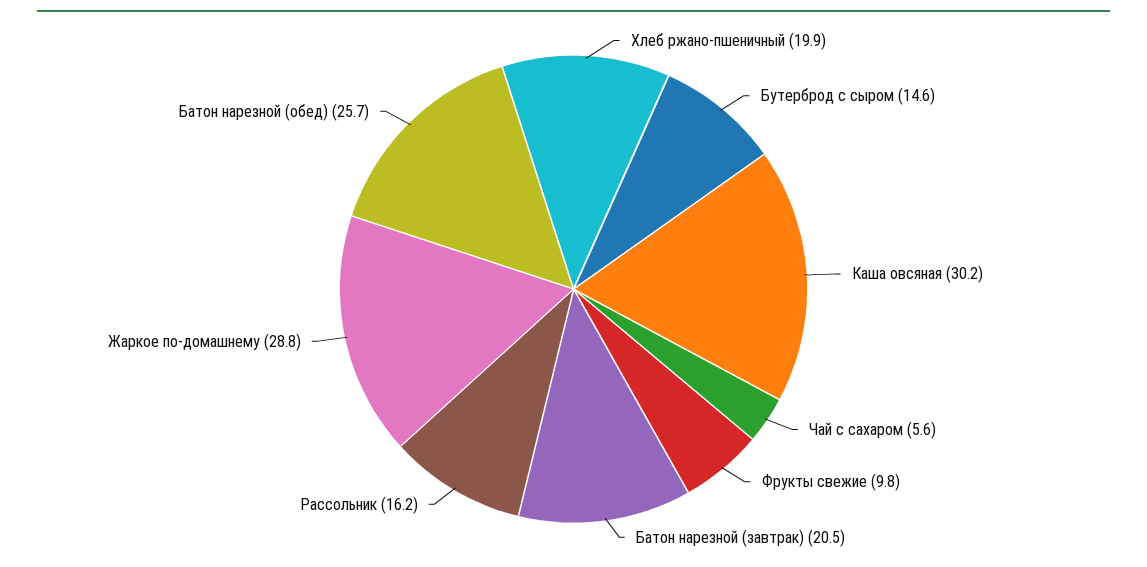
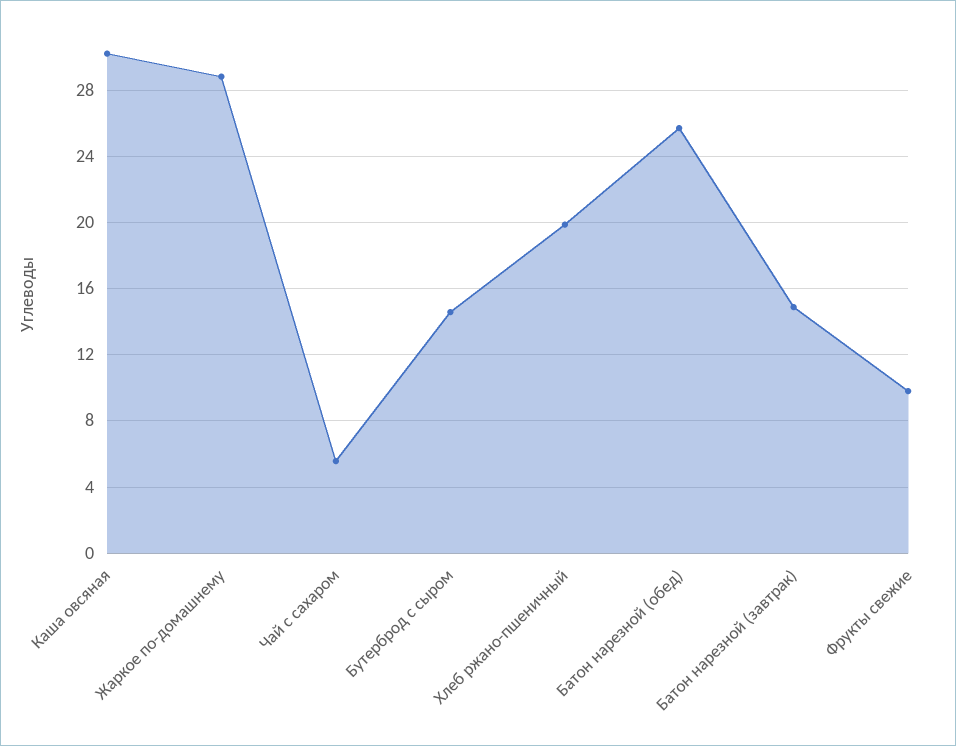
  {
    "Хлеб ржано-пшеничный": 19.9,
    "Бутерброд с сыром": 14.6,
    "Каша овсяная": 30.2,
    "Чай с сахаром": 5.6,
    "Фрукты свежие": 9.8,
-   "Батон нарезной (завтрак)": 20.5,
+   "Батон нарезной (завтрак)": 15,
-   "Рассольник": 16.2,
    "Жаркое по-домашнему": 28.8,
    "Батон нарезной (обед)": 25.7
  }

